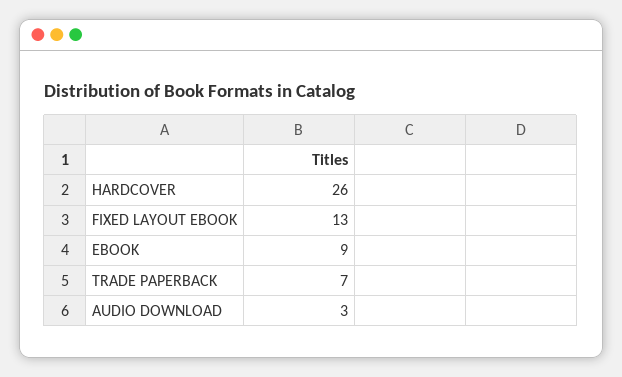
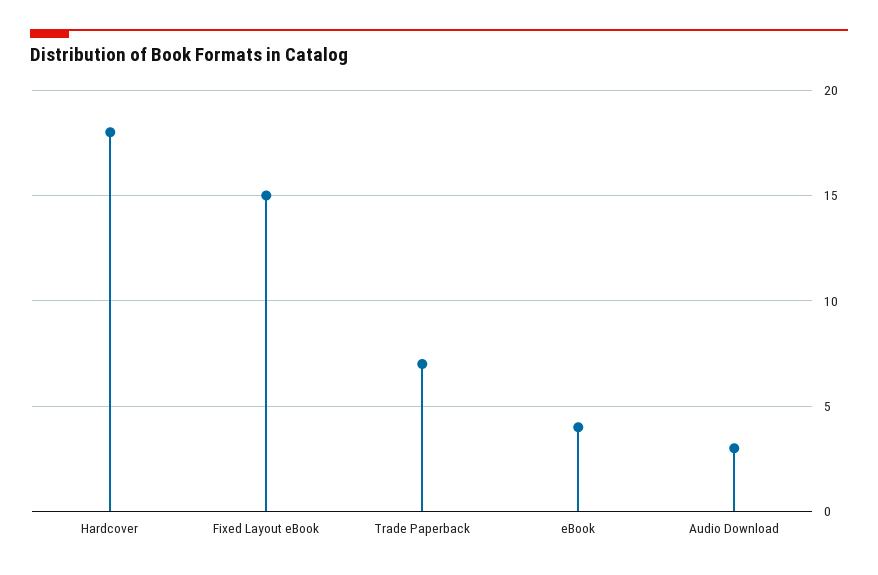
  {
-   "HARDCOVER": 26,
+   "HARDCOVER": 18,
-   "FIXED LAYOUT EBOOK": 13,
+   "FIXED LAYOUT EBOOK": 15,
-   "EBOOK": 9,
+   "EBOOK": 4,
    "TRADE PAPERBACK": 7,
    "AUDIO DOWNLOAD": 3
  }

